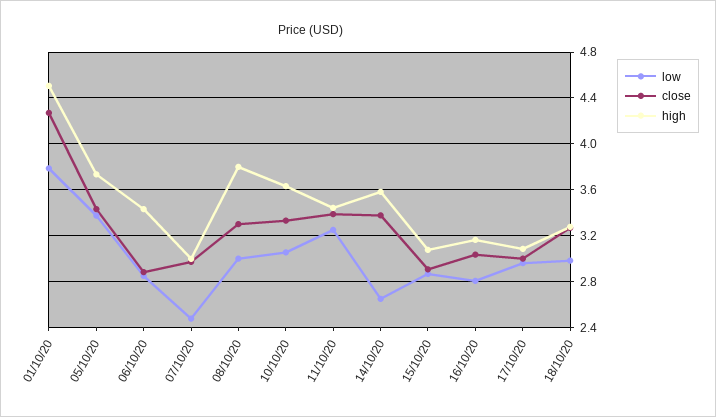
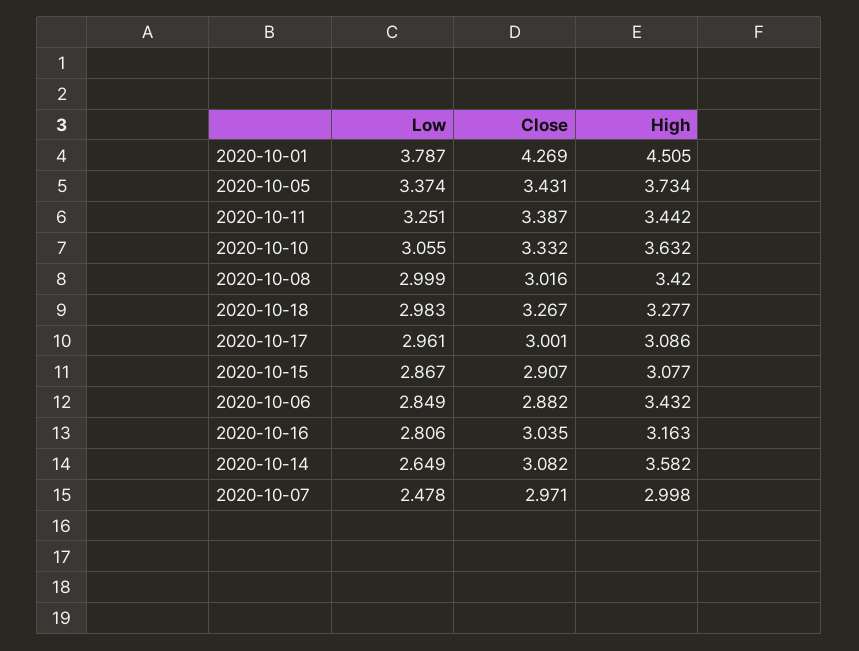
  {
    "low": {
      "01/10/20": 3.787,
      "05/10/20": 3.374,
      "06/10/20": 2.849,
      "07/10/20": 2.478,
      "08/10/20": 2.999,
      "10/10/20": 3.055,
      "11/10/20": 3.251,
      "14/10/20": 2.649,
      "15/10/20": 2.867,
      "16/10/20": 2.806,
      "17/10/20": 2.961,
      "18/10/20": 2.983
    },
    "close": {
      "01/10/20": 4.269,
      "05/10/20": 3.431,
      "06/10/20": 2.882,
      "07/10/20": 2.971,
-     "08/10/20": 3.3,
+     "08/10/20": 3.016,
      "10/10/20": 3.332,
      "11/10/20": 3.387,
-     "14/10/20": 3.4,
+     "14/10/20": 3.082,
      "15/10/20": 2.907,
      "16/10/20": 3.035,
      "17/10/20": 3.001,
      "18/10/20": 3.267
    },
    "high": {
      "01/10/20": 4.505,
      "05/10/20": 3.734,
      "06/10/20": 3.432,
      "07/10/20": 2.998,
-     "08/10/20": 3.8,
+     "08/10/20": 3.42,
      "10/10/20": 3.632,
      "11/10/20": 3.442,
      "14/10/20": 3.582,
      "15/10/20": 3.077,
      "16/10/20": 3.163,
      "17/10/20": 3.086,
      "18/10/20": 3.277
    }
  }

